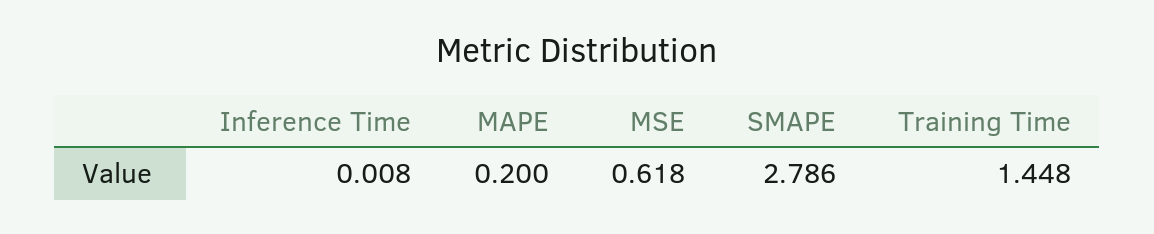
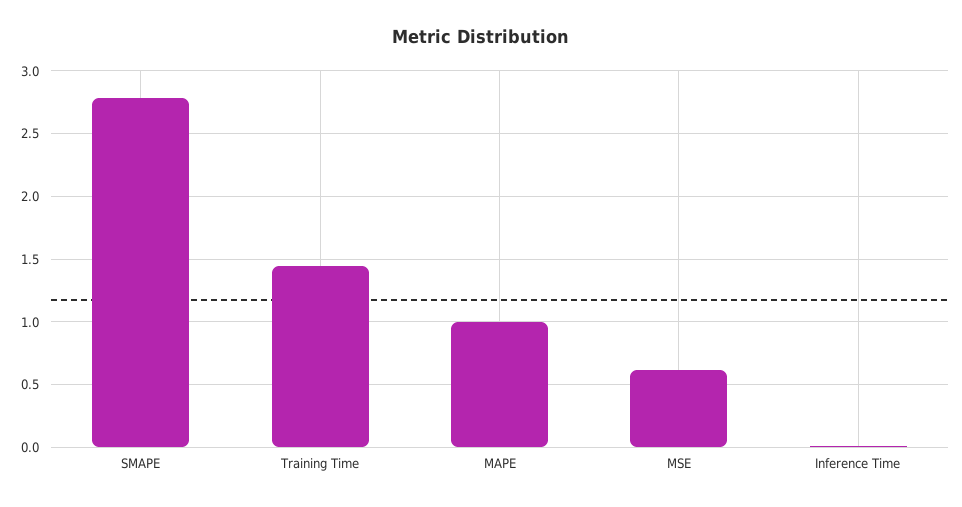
  {
    "Inference Time": 0.008,
-   "MAPE": 0.2,
+   "MAPE": 1,
    "MSE": 0.618,
    "SMAPE": 2.786,
    "Training Time": 1.448
  }

